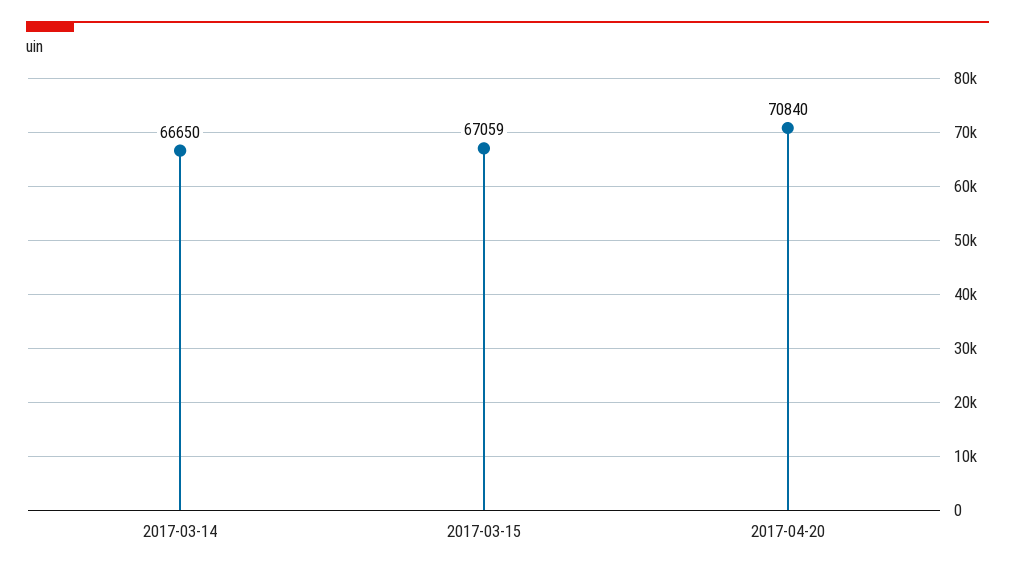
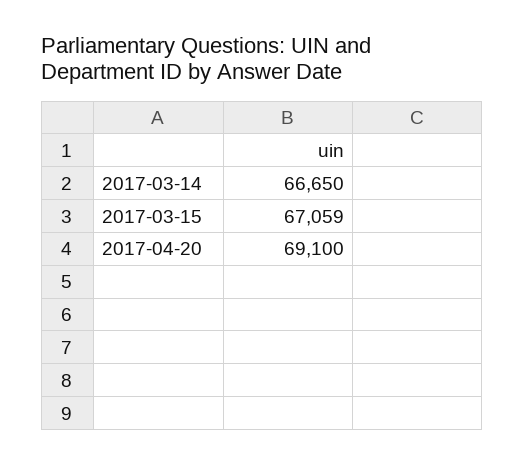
  {
    "2017-03-14": 66650,
    "2017-03-15": 67059,
-   "2017-04-20": 70840
+   "2017-04-20": 69100
  }

